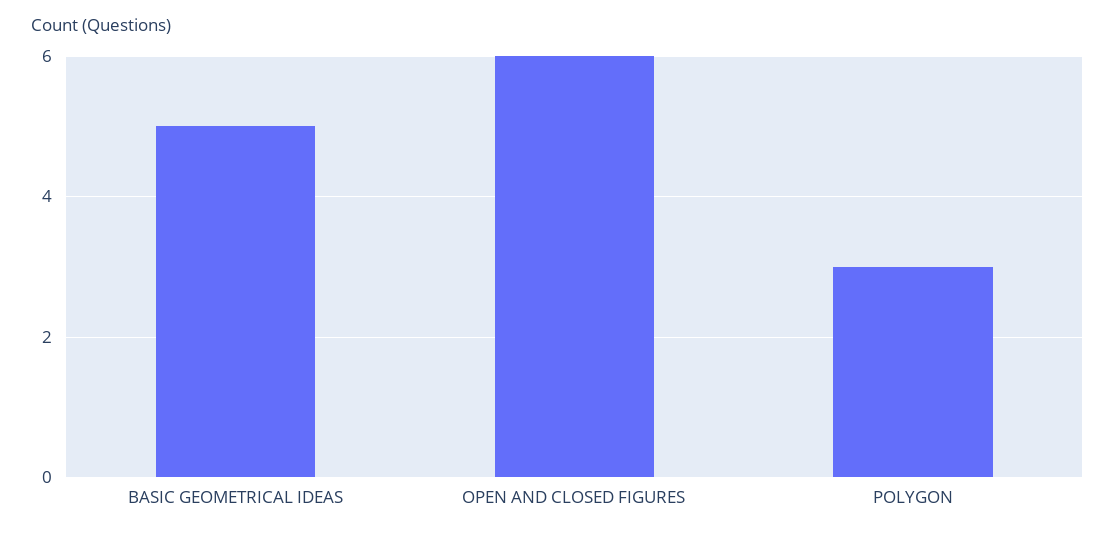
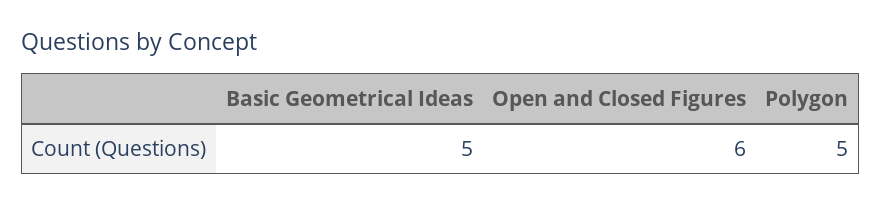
  {
    "BASIC GEOMETRICAL IDEAS": 5,
    "OPEN AND CLOSED FIGURES": 6,
-   "POLYGON": 3
+   "POLYGON": 5
  }

